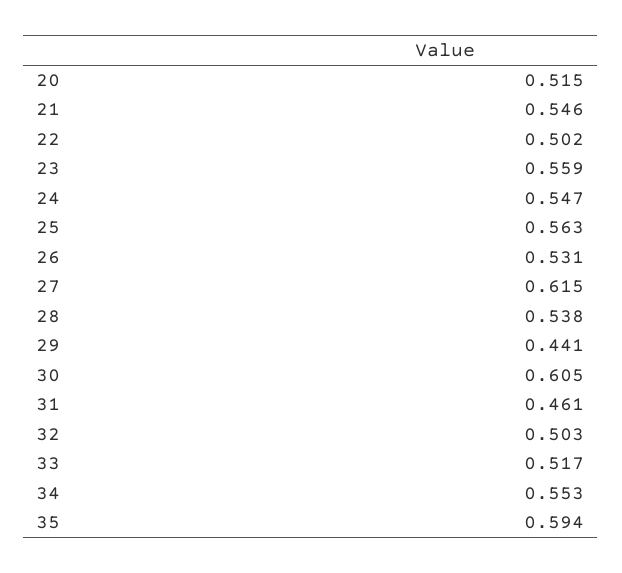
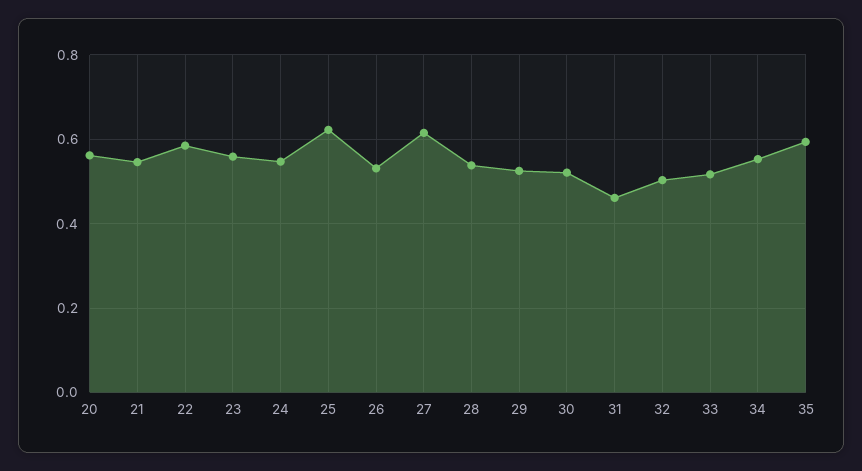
  {
-   "20": 0.515,
+   "20": 0.56,
    "21": 0.546,
-   "22": 0.502,
+   "22": 0.58,
    "23": 0.559,
    "24": 0.547,
-   "25": 0.563,
+   "25": 0.62,
    "26": 0.531,
    "27": 0.615,
    "28": 0.538,
-   "29": 0.441,
+   "29": 0.52,
-   "30": 0.605,
+   "30": 0.52,
    "31": 0.461,
    "32": 0.503,
    "33": 0.517,
    "34": 0.553,
    "35": 0.594
  }

